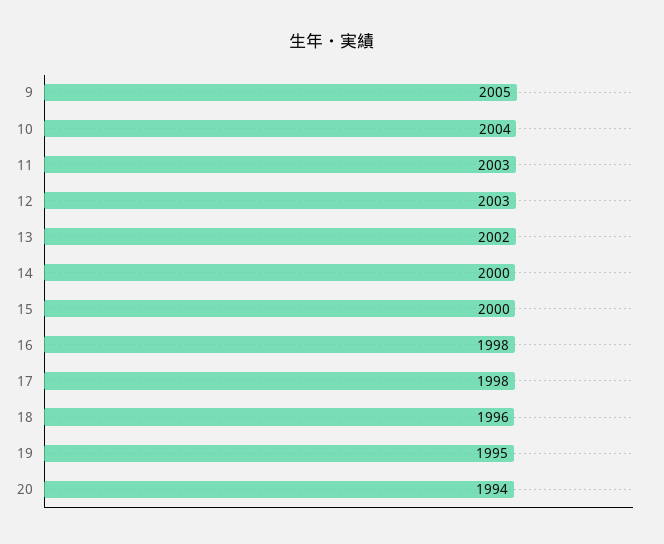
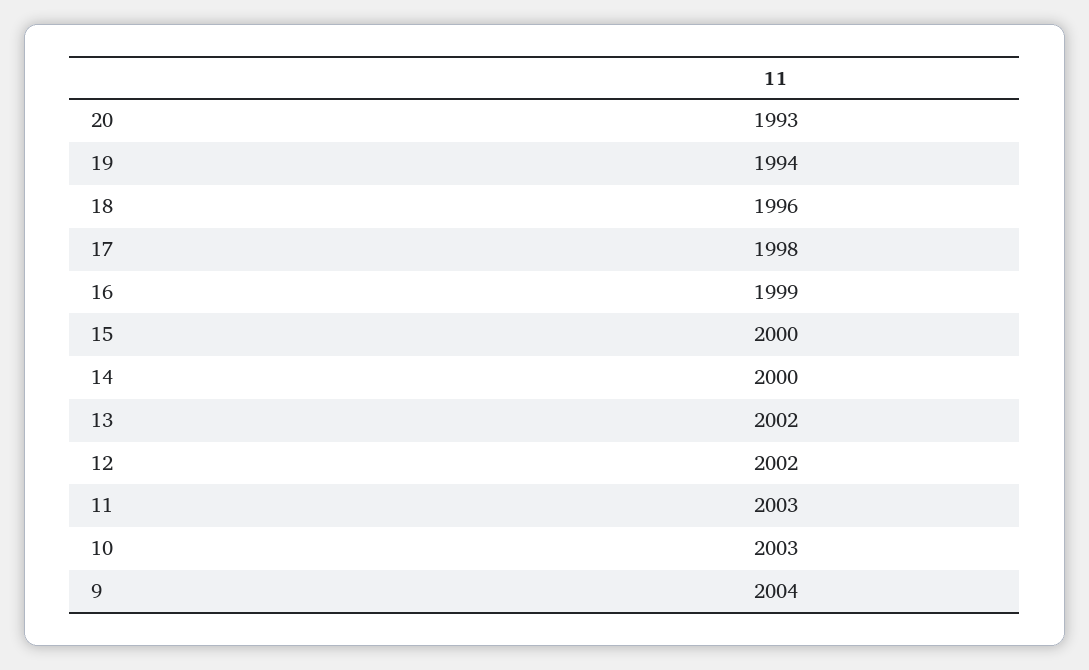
  {
-   "9": 2005,
+   "9": 2004,
-   "10": 2004,
+   "10": 2003,
    "11": 2003,
-   "12": 2003,
+   "12": 2002,
    "13": 2002,
    "14": 2000,
    "15": 2000,
-   "16": 1998,
+   "16": 1999,
    "17": 1998,
    "18": 1996,
-   "19": 1995,
+   "19": 1994,
-   "20": 1994
+   "20": 1993
  }

